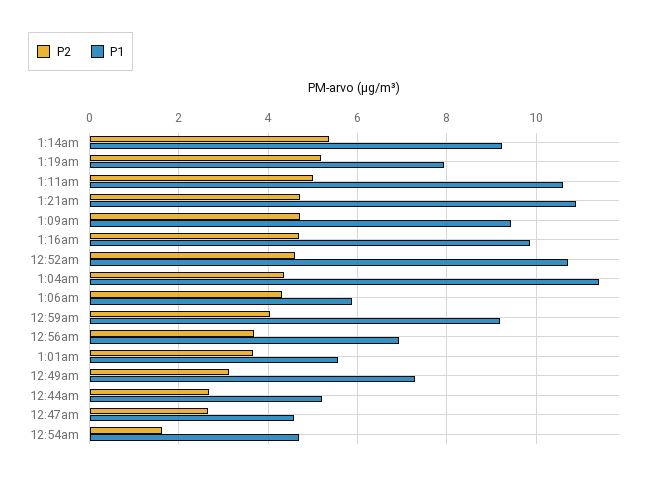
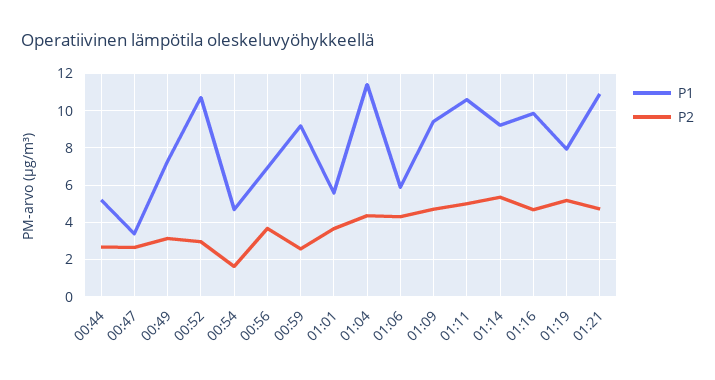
  {
    "P2": {
      "1:14am": 5.4,
      "1:19am": 5.2,
      "1:11am": 5,
      "1:21am": 4.8,
      "1:09am": 4.8,
      "1:16am": 4.6,
-     "12:52am": 4.6,
+     "12:52am": 3,
      "1:04am": 4.4,
      "1:06am": 4.4,
-     "12:59am": 4,
+     "12:59am": 2.5,
      "12:56am": 3.6,
      "1:01am": 3.6,
      "12:49am": 3.2,
      "12:44am": 2.6,
      "12:47am": 2.6,
      "12:54am": 1.6
    },
    "P1": {
      "1:14am": 9.2,
      "1:19am": 8,
      "1:11am": 10.6,
      "1:21am": 11,
      "1:09am": 9.4,
      "1:16am": 9.8,
      "12:52am": 10.8,
      "1:04am": 11.4,
      "1:06am": 5.8,
      "12:59am": 9.2,
      "12:56am": 7,
      "1:01am": 5.6,
      "12:49am": 7.2,
      "12:44am": 5.2,
-     "12:47am": 4.6,
+     "12:47am": 3.5,
      "12:54am": 4.6
    }
  }

